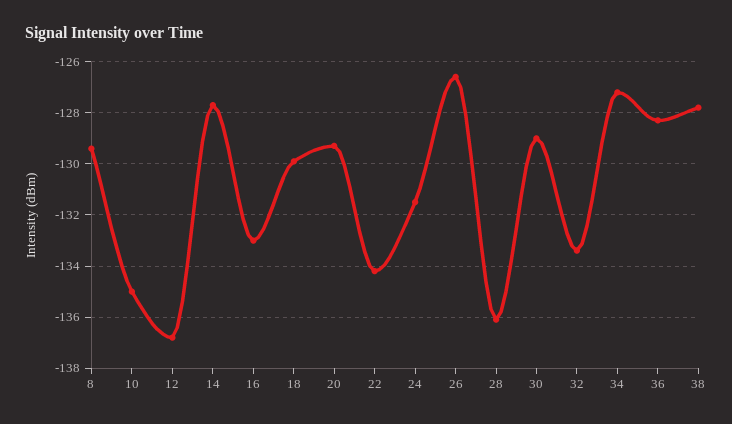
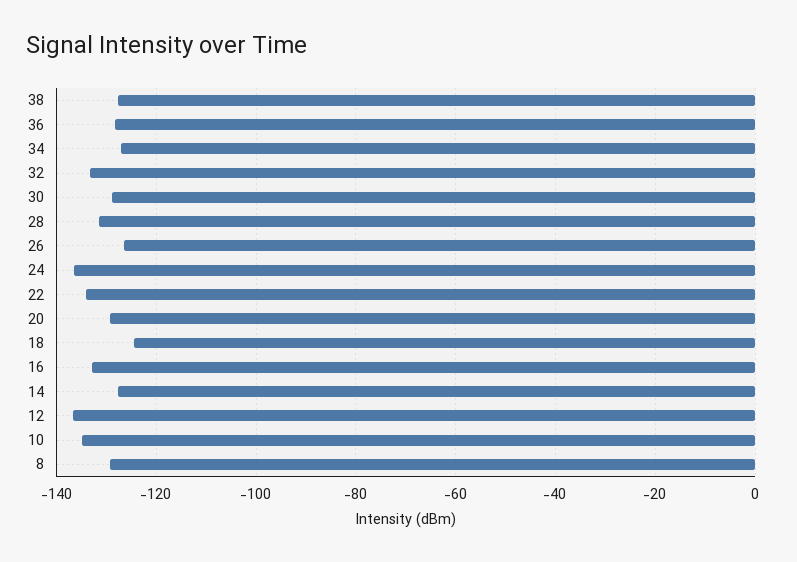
  {
    "8": -129.5,
    "10": -135,
    "12": -137,
    "14": -127.5,
    "16": -133,
-   "18": -130,
+   "18": -124,
    "20": -129.5,
    "22": -134,
-   "24": -131.5,
+   "24": -136,
    "26": -126.5,
-   "28": -136,
+   "28": -132,
    "30": -129,
    "32": -133.5,
    "34": -127,
    "36": -128.5,
    "38": -128
  }

